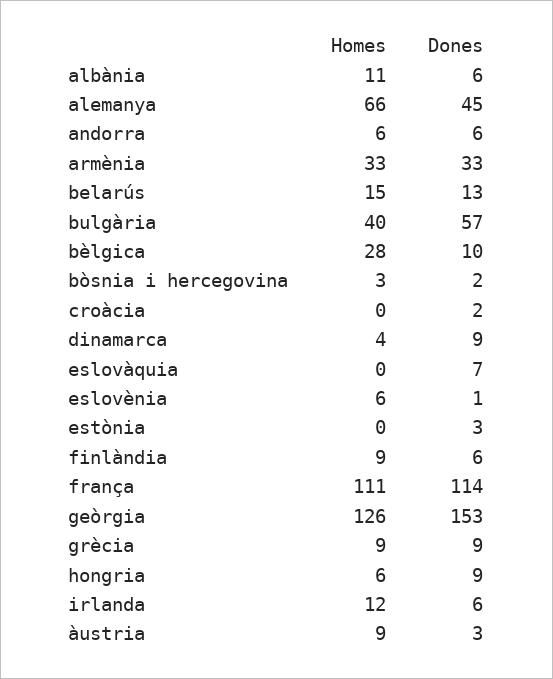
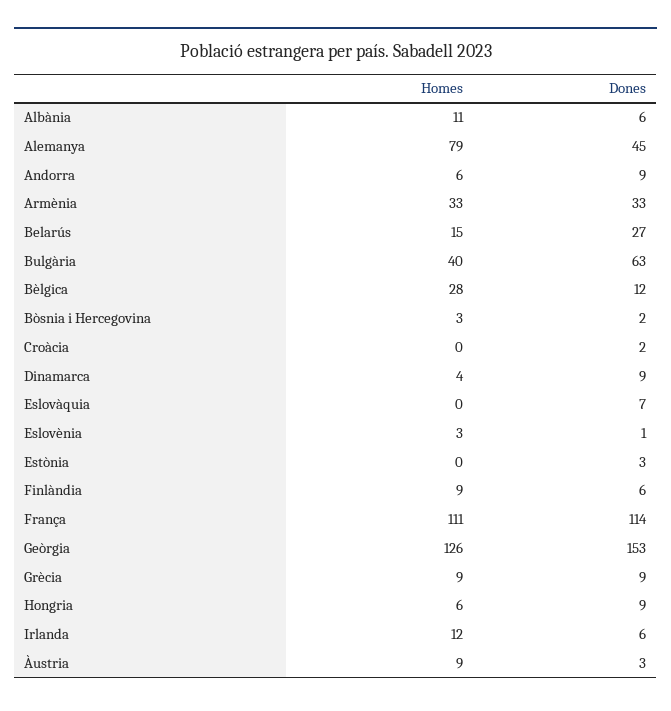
  {
    "Homes": {
      "albània": 11,
-     "alemanya": 66,
+     "alemanya": 79,
      "andorra": 6,
      "armènia": 33,
      "belarús": 15,
      "bulgària": 40,
      "bèlgica": 28,
      "bòsnia i hercegovina": 3,
      "croàcia": 0,
      "dinamarca": 4,
      "eslovàquia": 0,
-     "eslovènia": 6,
+     "eslovènia": 3,
      "estònia": 0,
      "finlàndia": 9,
      "frança": 111,
      "geòrgia": 126,
      "grècia": 9,
      "hongria": 6,
      "irlanda": 12,
      "àustria": 9
    },
    "Dones": {
      "albània": 6,
      "alemanya": 45,
-     "andorra": 6,
+     "andorra": 9,
      "armènia": 33,
-     "belarús": 13,
+     "belarús": 27,
-     "bulgària": 57,
+     "bulgària": 63,
-     "bèlgica": 10,
+     "bèlgica": 12,
      "bòsnia i hercegovina": 2,
      "croàcia": 2,
      "dinamarca": 9,
      "eslovàquia": 7,
      "eslovènia": 1,
      "estònia": 3,
      "finlàndia": 6,
      "frança": 114,
      "geòrgia": 153,
      "grècia": 9,
      "hongria": 9,
      "irlanda": 6,
      "àustria": 3
    }
  }

